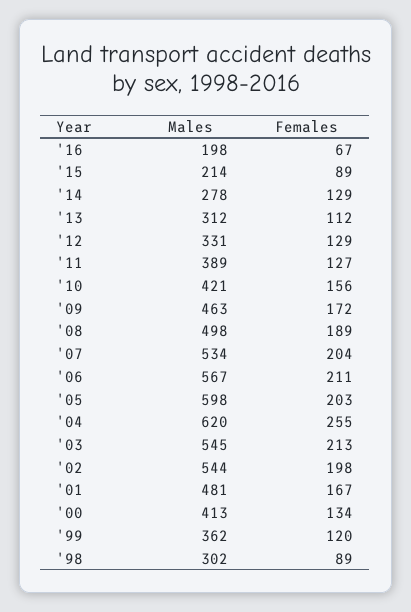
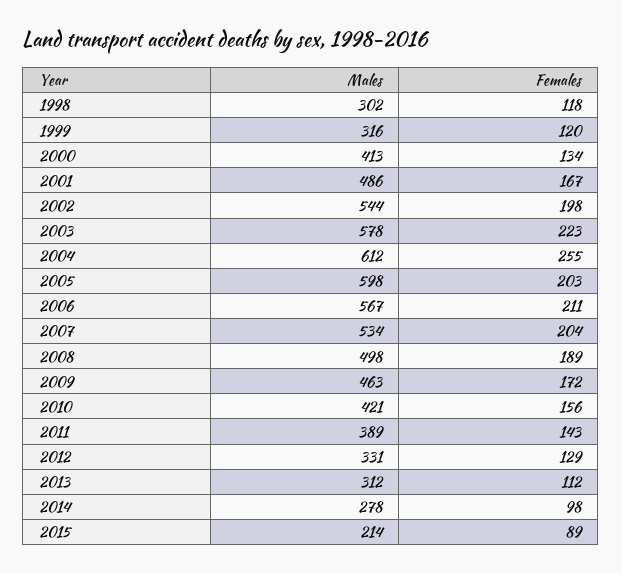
  {
    "Males": {
-     "'16": 198,
      "'15": 214,
      "'14": 278,
      "'13": 312,
      "'12": 331,
      "'11": 389,
      "'10": 421,
      "'09": 463,
      "'08": 498,
      "'07": 534,
      "'06": 567,
      "'05": 598,
-     "'04": 620,
+     "'04": 612,
-     "'03": 545,
+     "'03": 578,
      "'02": 544,
-     "'01": 481,
+     "'01": 486,
      "'00": 413,
-     "'99": 362,
+     "'99": 316,
      "'98": 302
    },
    "Females": {
-     "'16": 67,
      "'15": 89,
-     "'14": 129,
+     "'14": 98,
      "'13": 112,
      "'12": 129,
-     "'11": 127,
+     "'11": 143,
      "'10": 156,
      "'09": 172,
      "'08": 189,
      "'07": 204,
      "'06": 211,
      "'05": 203,
      "'04": 255,
-     "'03": 213,
+     "'03": 223,
      "'02": 198,
      "'01": 167,
      "'00": 134,
      "'99": 120,
-     "'98": 89
+     "'98": 118
    }
  }

